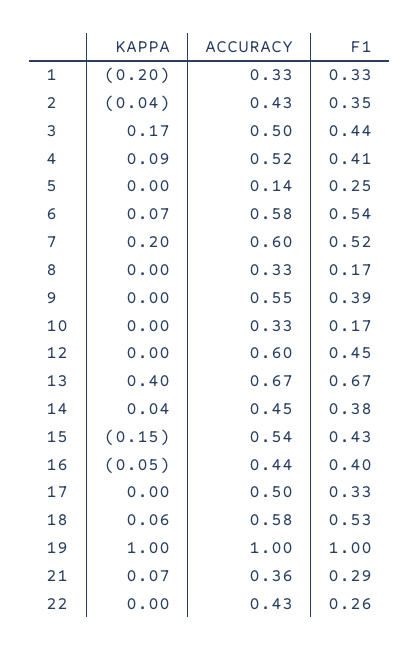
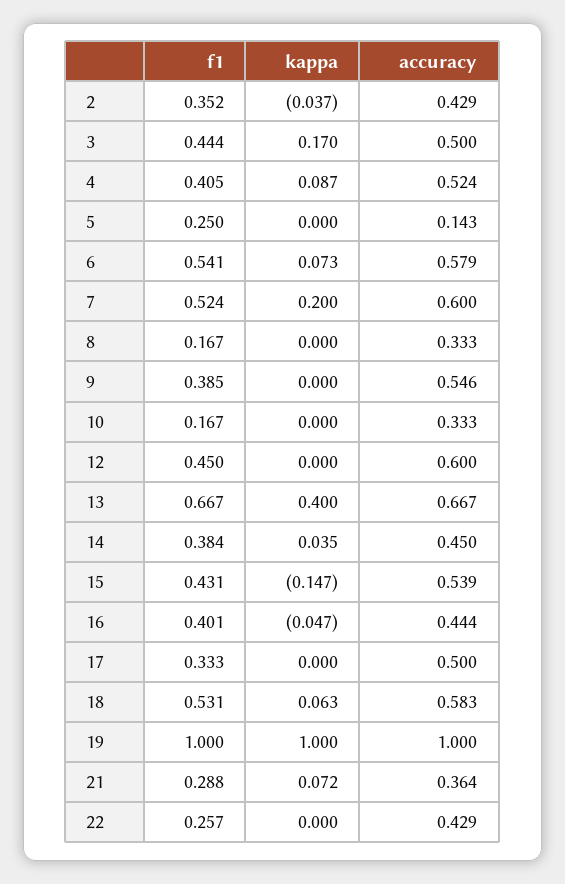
  {
    "KAPPA": {
-     "1": -0.2,
      "2": -0.037,
      "3": 0.17,
      "4": 0.087,
      "5": 0,
      "6": 0.073,
      "7": 0.2,
      "8": 0,
      "9": 0,
      "10": 0,
      "12": 0,
      "13": 0.4,
      "14": 0.035,
      "15": -0.147,
      "16": -0.047,
      "17": 0,
      "18": 0.063,
      "19": 1,
      "21": 0.072,
      "22": 0
    },
    "ACCURACY": {
-     "1": 0.33,
      "2": 0.429,
      "3": 0.5,
      "4": 0.524,
      "5": 0.143,
      "6": 0.579,
      "7": 0.6,
      "8": 0.333,
      "9": 0.546,
      "10": 0.333,
      "12": 0.6,
      "13": 0.667,
      "14": 0.45,
      "15": 0.539,
      "16": 0.444,
      "17": 0.5,
      "18": 0.583,
      "19": 1,
      "21": 0.364,
      "22": 0.429
    },
    "F1": {
-     "1": 0.33,
      "2": 0.352,
      "3": 0.444,
      "4": 0.405,
      "5": 0.25,
      "6": 0.541,
      "7": 0.524,
      "8": 0.167,
      "9": 0.385,
      "10": 0.167,
      "12": 0.45,
      "13": 0.667,
      "14": 0.384,
      "15": 0.431,
      "16": 0.401,
      "17": 0.333,
      "18": 0.531,
      "19": 1,
      "21": 0.288,
      "22": 0.257
    }
  }

